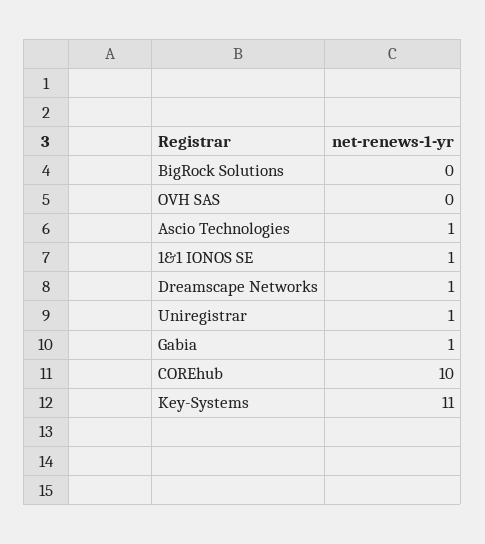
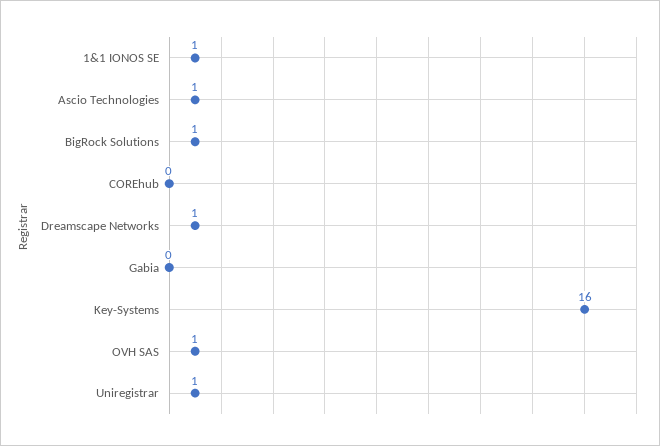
  {
-   "BigRock Solutions": 0,
+   "BigRock Solutions": 1,
-   "OVH SAS": 0,
+   "OVH SAS": 1,
    "Ascio Technologies": 1,
    "1&1 IONOS SE": 1,
    "Dreamscape Networks": 1,
    "Uniregistrar": 1,
-   "Gabia": 1,
+   "Gabia": 0,
-   "COREhub": 10,
+   "COREhub": 0,
-   "Key-Systems": 11
+   "Key-Systems": 16
  }

